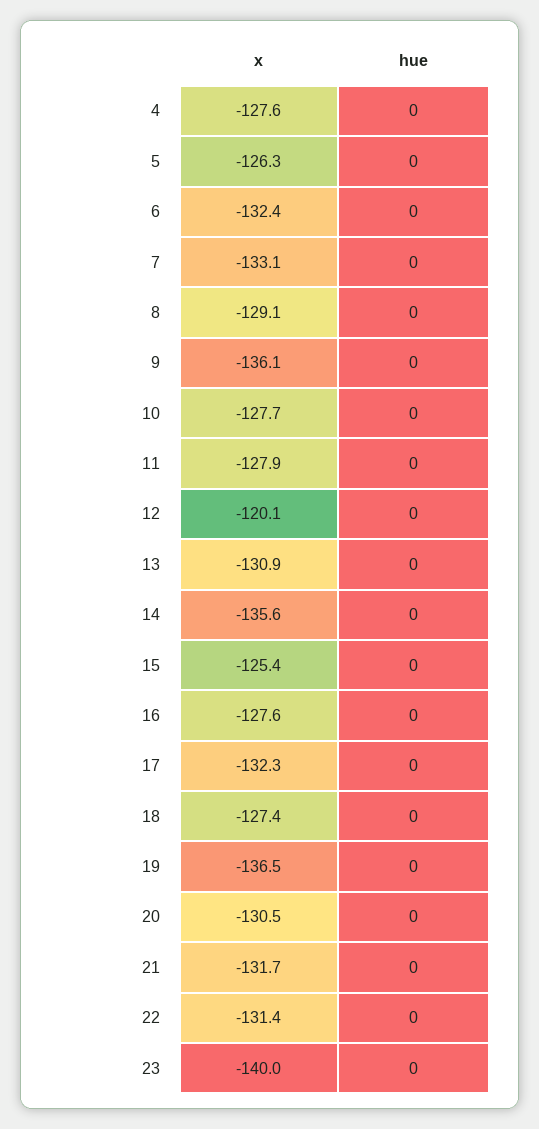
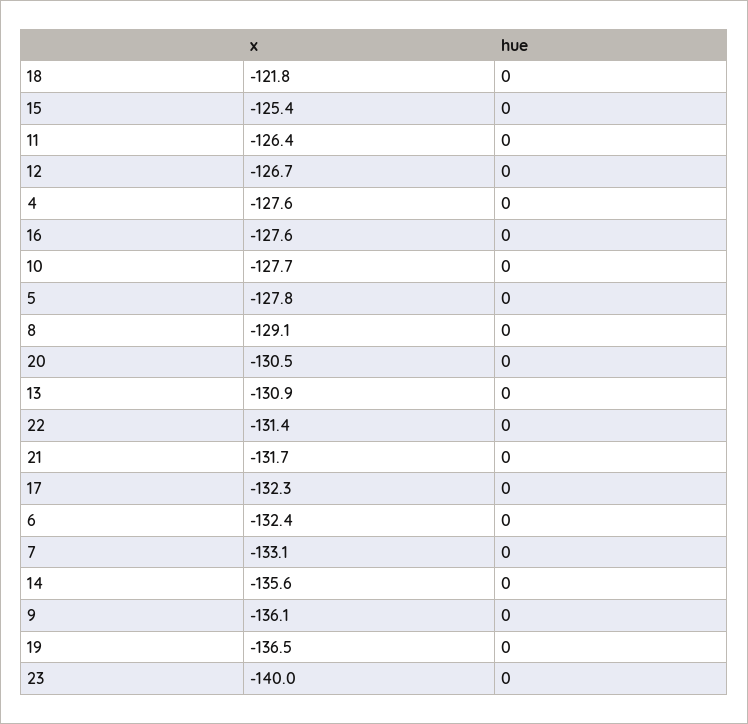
  {
    "x": {
      "4": -127.6,
-     "5": -126.3,
+     "5": -127.8,
      "6": -132.4,
      "7": -133.1,
      "8": -129.1,
      "9": -136.1,
      "10": -127.7,
-     "11": -127.9,
+     "11": -126.4,
-     "12": -120.1,
+     "12": -126.7,
      "13": -130.9,
      "14": -135.6,
      "15": -125.4,
      "16": -127.6,
      "17": -132.3,
-     "18": -127.4,
+     "18": -121.8,
      "19": -136.5,
      "20": -130.5,
      "21": -131.7,
      "22": -131.4,
      "23": -140
    },
    "hue": {
      "4": 0,
      "5": 0,
      "6": 0,
      "7": 0,
      "8": 0,
      "9": 0,
      "10": 0,
      "11": 0,
      "12": 0,
      "13": 0,
      "14": 0,
      "15": 0,
      "16": 0,
      "17": 0,
      "18": 0,
      "19": 0,
      "20": 0,
      "21": 0,
      "22": 0,
      "23": 0
    }
  }

